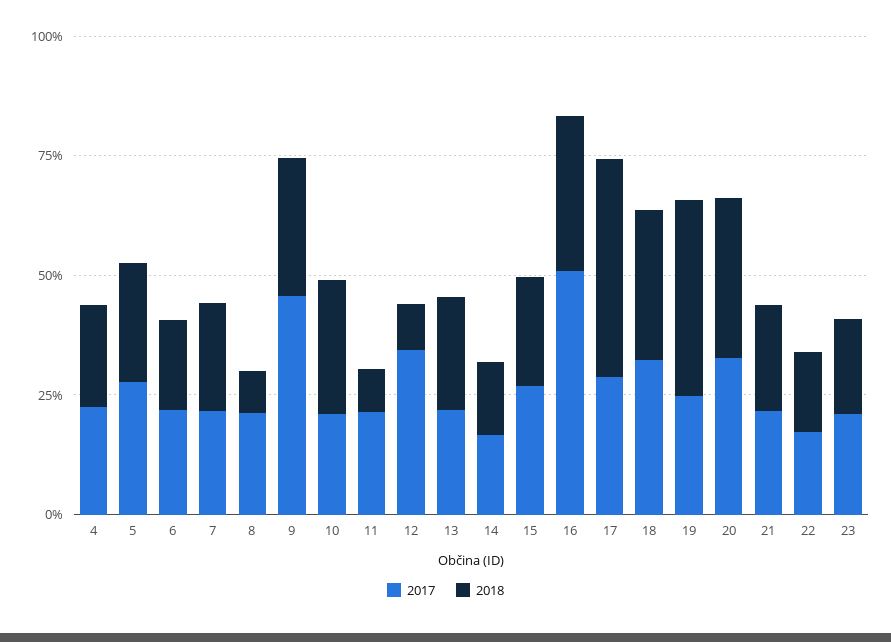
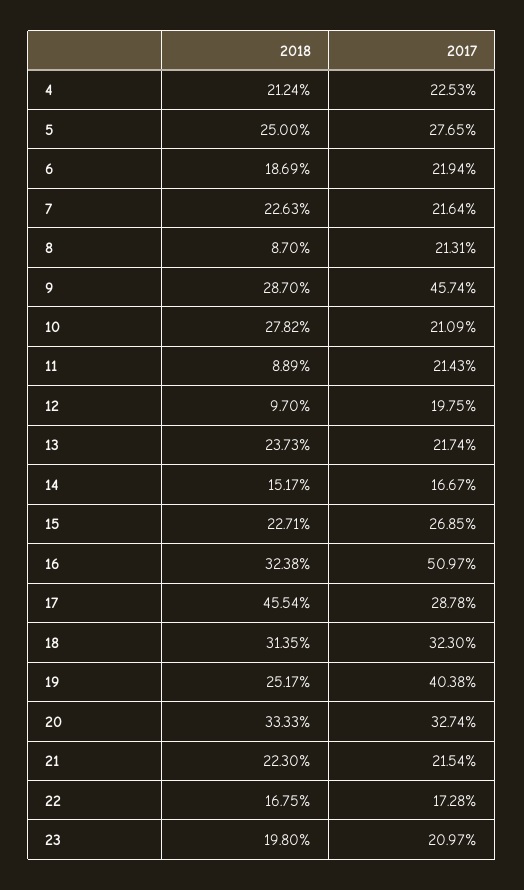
  {
    "2017": {
      "4": 22.53,
      "5": 27.65,
      "6": 21.94,
      "7": 21.64,
      "8": 21.31,
      "9": 45.74,
      "10": 21.09,
      "11": 21.43,
-     "12": 35,
+     "12": 19.75,
      "13": 21.74,
      "14": 16.67,
      "15": 26.85,
      "16": 50.97,
      "17": 28.78,
      "18": 32.3,
-     "19": 25,
+     "19": 40.38,
      "20": 32.74,
      "21": 21.54,
      "22": 17.28,
      "23": 20.97
    },
    "2018": {
      "4": 21.24,
      "5": 25,
      "6": 18.69,
      "7": 22.63,
      "8": 8.7,
      "9": 28.7,
      "10": 27.82,
      "11": 8.89,
      "12": 9.7,
      "13": 23.73,
      "14": 15.17,
      "15": 22.71,
      "16": 32.38,
      "17": 45.54,
      "18": 31.35,
-     "19": 40,
+     "19": 25.17,
      "20": 33.33,
      "21": 22.3,
      "22": 16.75,
      "23": 19.8
    }
  }

